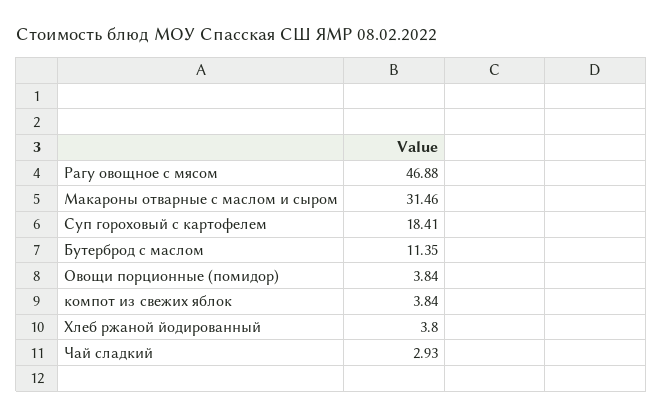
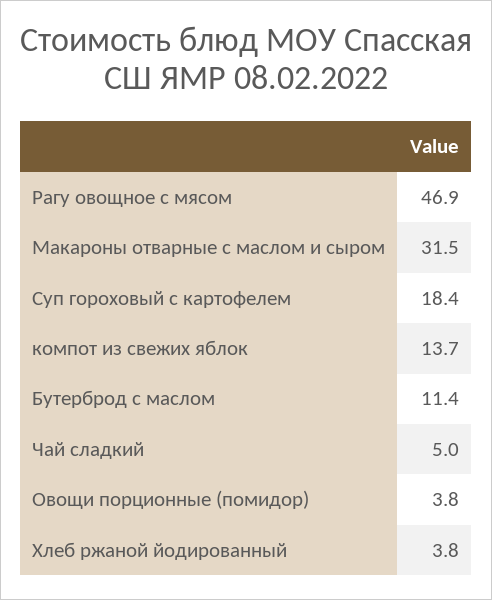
  {
    "Рагу овощное с мясом": 46.88,
    "Макароны отварные с маслом и сыром": 31.46,
    "Суп гороховый с картофелем": 18.41,
    "Бутерброд с маслом": 11.35,
    "Овощи порционные (помидор)": 3.84,
-   "компот из свежих яблок": 3.84,
+   "компот из свежих яблок": 13.7,
    "Хлеб ржаной йодированный": 3.8,
-   "Чай сладкий": 2.93
+   "Чай сладкий": 5
  }

